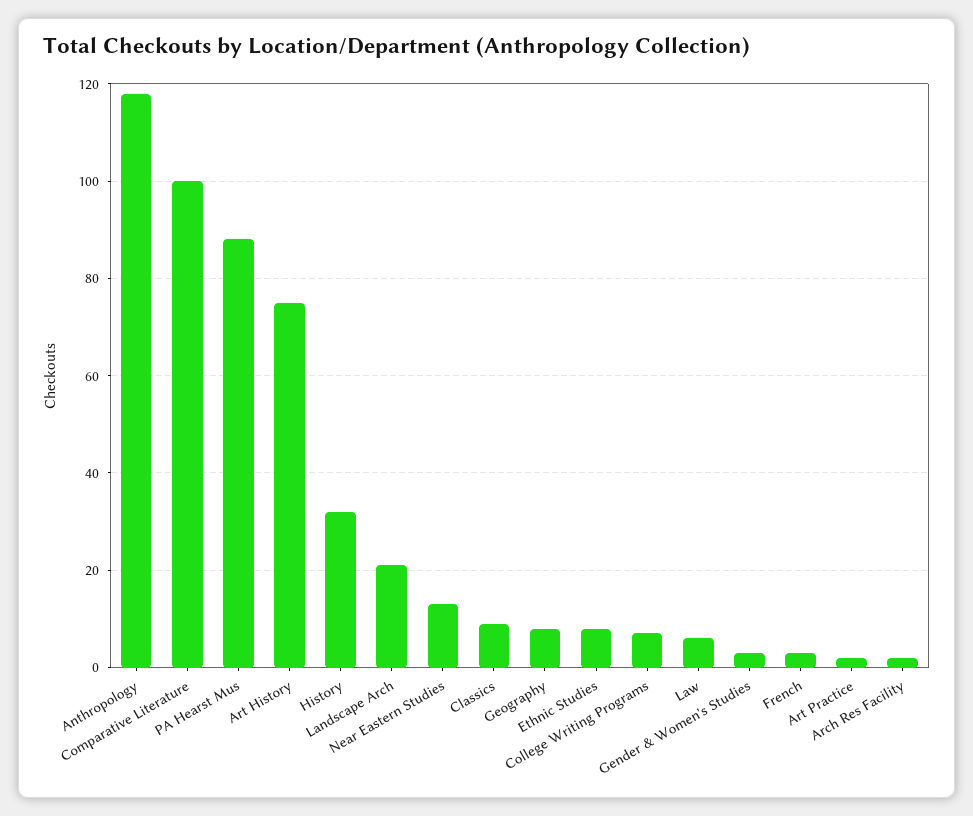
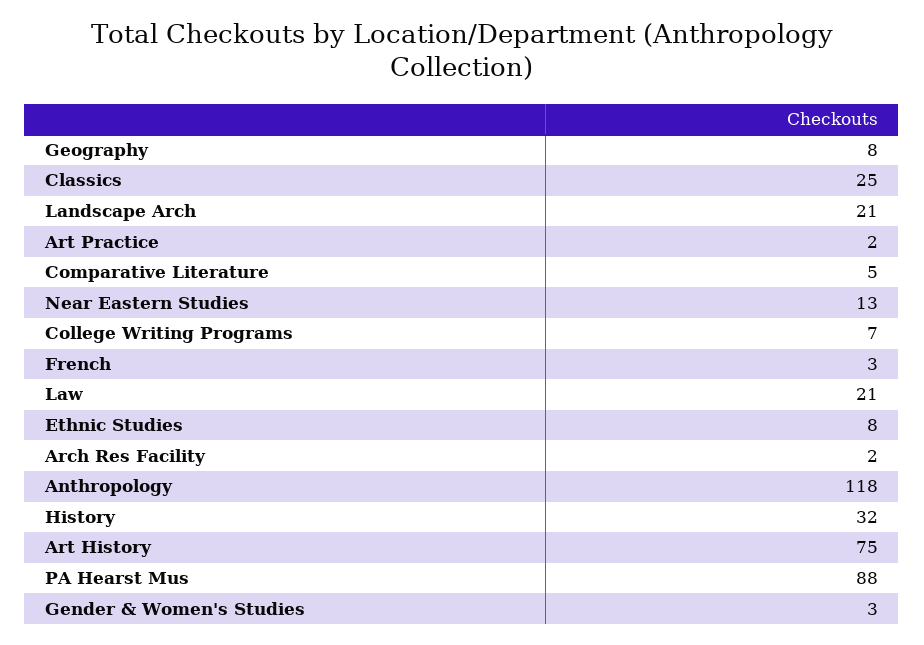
  {
    "Anthropology": 118,
-   "Comparative Literature": 100,
+   "Comparative Literature": 5,
    "PA Hearst Mus": 88,
    "Art History": 75,
    "History": 32,
    "Landscape Arch": 21,
    "Near Eastern Studies": 13,
-   "Classics": 10,
+   "Classics": 25,
    "Geography": 8,
    "Ethnic Studies": 8,
    "College Writing Programs": 7,
-   "Law": 5,
+   "Law": 21,
    "Gender & Women's Studies": 3,
    "French": 3,
    "Art Practice": 2,
    "Arch Res Facility": 2
  }

